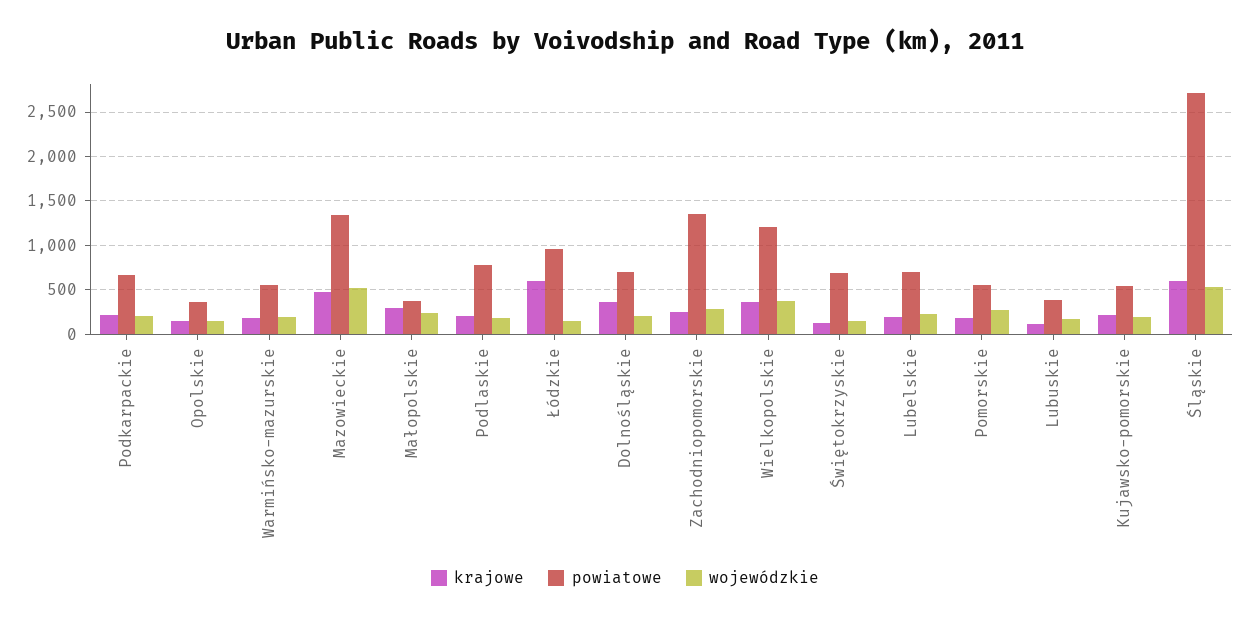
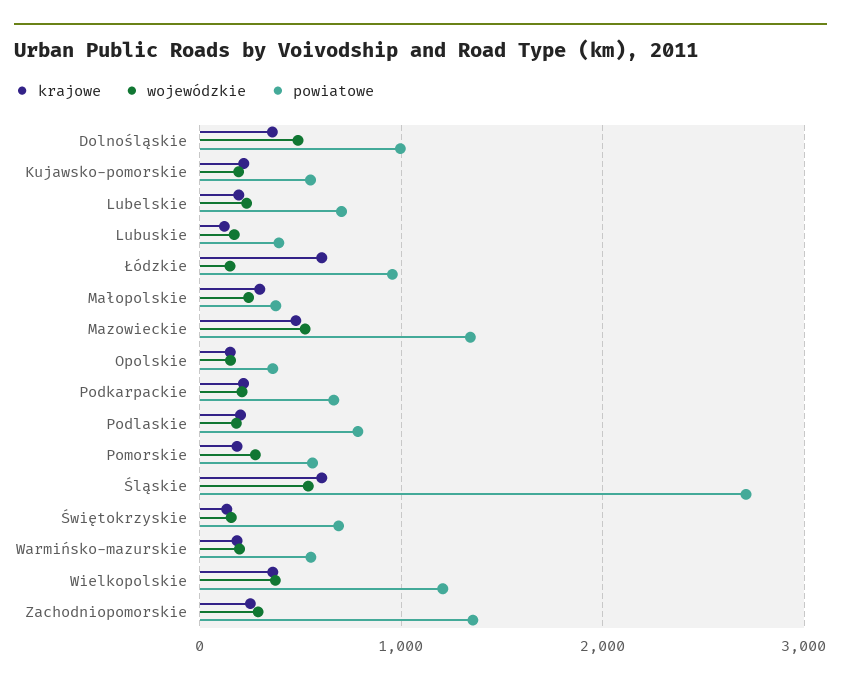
  {
    "krajowe": {
      "Podkarpackie": 200,
      "Opolskie": 200,
      "Warmińsko-mazurskie": 200,
      "Mazowieckie": 500,
      "Małopolskie": 300,
      "Podlaskie": 200,
      "Łódzkie": 600,
      "Dolnośląskie": 400,
      "Zachodniopomorskie": 300,
      "Wielkopolskie": 400,
      "Świętokrzyskie": 100,
      "Lubelskie": 200,
      "Pomorskie": 200,
      "Lubuskie": 100,
      "Kujawsko-pomorskie": 200,
      "Śląskie": 600
    },
    "powiatowe": {
      "Podkarpackie": 700,
      "Opolskie": 400,
      "Warmińsko-mazurskie": 600,
      "Mazowieckie": 1300,
      "Małopolskie": 400,
      "Podlaskie": 800,
      "Łódzkie": 1000,
-     "Dolnośląskie": 700,
+     "Dolnośląskie": 1000,
      "Zachodniopomorskie": 1400,
      "Wielkopolskie": 1200,
      "Świętokrzyskie": 700,
      "Lubelskie": 700,
      "Pomorskie": 600,
      "Lubuskie": 400,
      "Kujawsko-pomorskie": 500,
      "Śląskie": 2700
    },
    "wojewódzkie": {
      "Podkarpackie": 200,
      "Opolskie": 200,
      "Warmińsko-mazurskie": 200,
      "Mazowieckie": 500,
      "Małopolskie": 200,
      "Podlaskie": 200,
      "Łódzkie": 100,
-     "Dolnośląskie": 200,
+     "Dolnośląskie": 500,
      "Zachodniopomorskie": 300,
      "Wielkopolskie": 400,
      "Świętokrzyskie": 200,
      "Lubelskie": 200,
      "Pomorskie": 300,
      "Lubuskie": 200,
      "Kujawsko-pomorskie": 200,
      "Śląskie": 500
    }
  }

